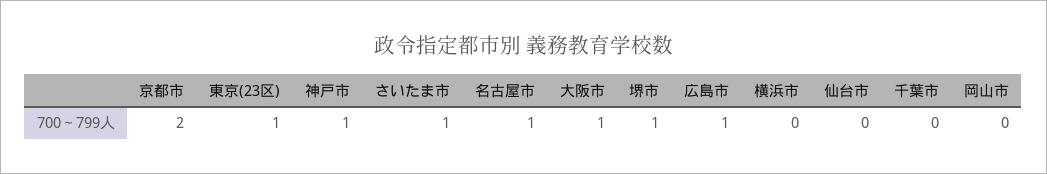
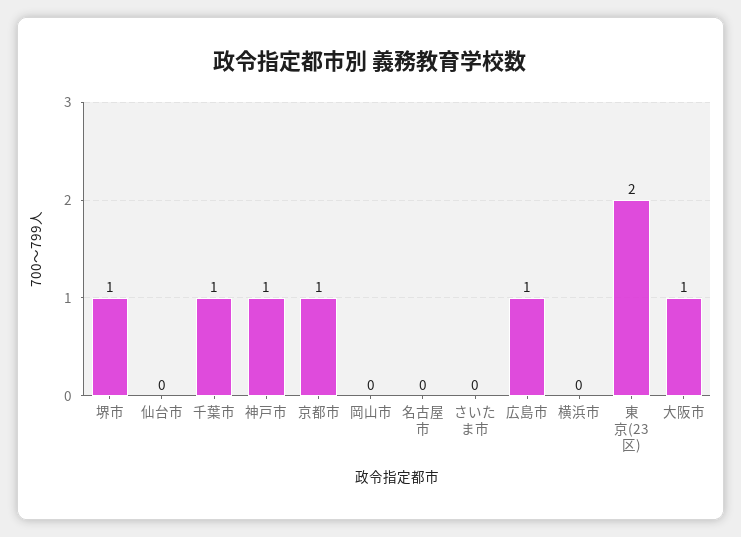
  {
-   "京都市": 2,
+   "京都市": 1,
-   "東京(23区)": 1,
+   "東京(23区)": 2,
    "神戸市": 1,
-   "さいたま市": 1,
+   "さいたま市": 0,
-   "名古屋市": 1,
+   "名古屋市": 0,
    "大阪市": 1,
    "堺市": 1,
    "広島市": 1,
    "横浜市": 0,
    "仙台市": 0,
-   "千葉市": 0,
+   "千葉市": 1,
    "岡山市": 0
  }

